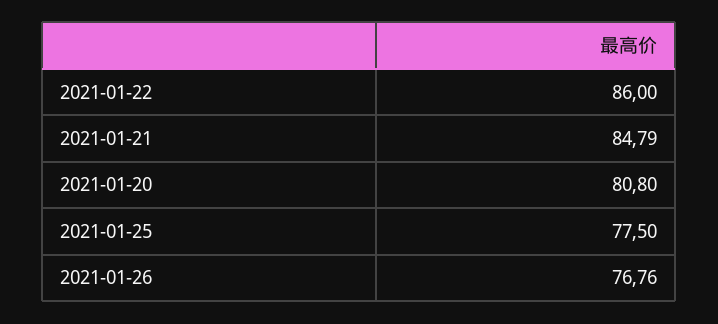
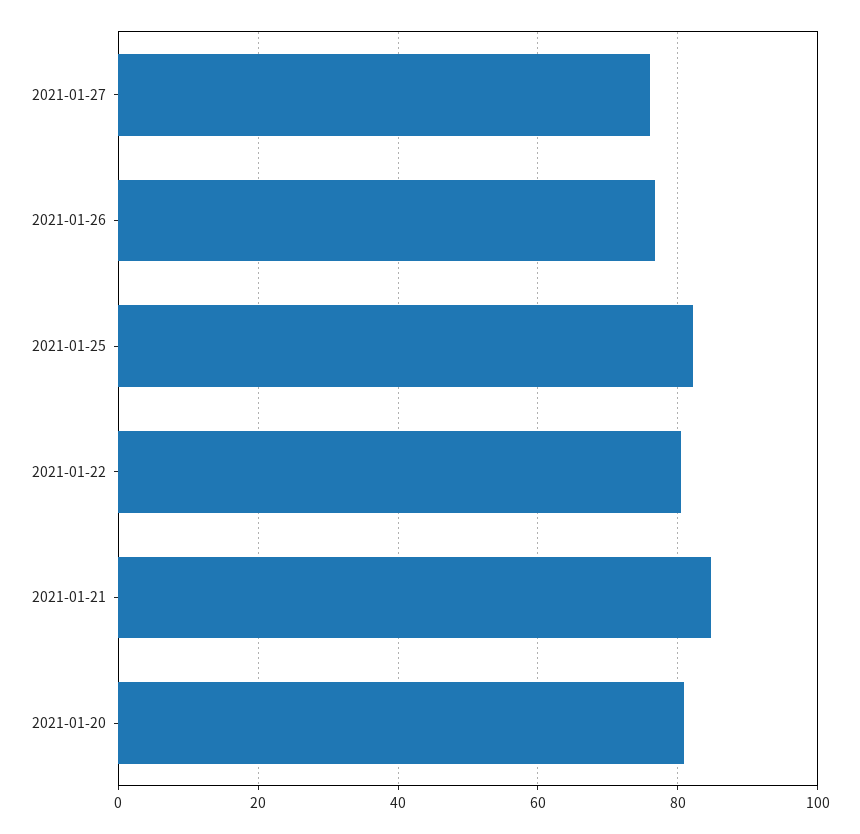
  {
-   "2021-01-22": 86,
+   "2021-01-22": 80,
    "2021-01-21": 84.79,
    "2021-01-20": 80.8,
-   "2021-01-25": 77.5,
+   "2021-01-25": 82,
-   "2021-01-26": 76.76
+   "2021-01-26": 76.76,
+   "2021-01-27": 76
  }

